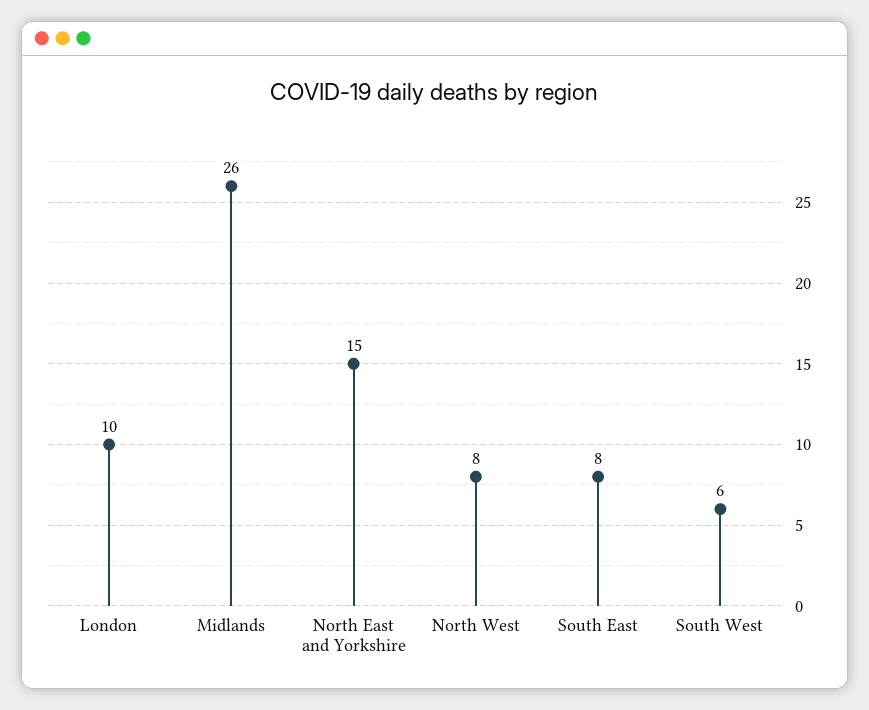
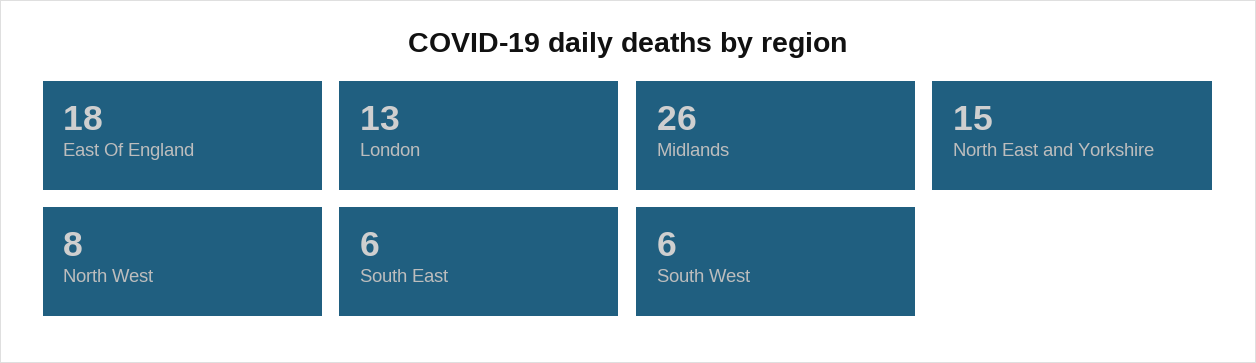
  {
-   "London": 10,
+   "London": 13,
    "Midlands": 26,
    "North East and Yorkshire": 15,
    "North West": 8,
-   "South East": 8,
+   "South East": 6,
-   "South West": 6
+   "South West": 6,
+   "East Of England": 18
  }

